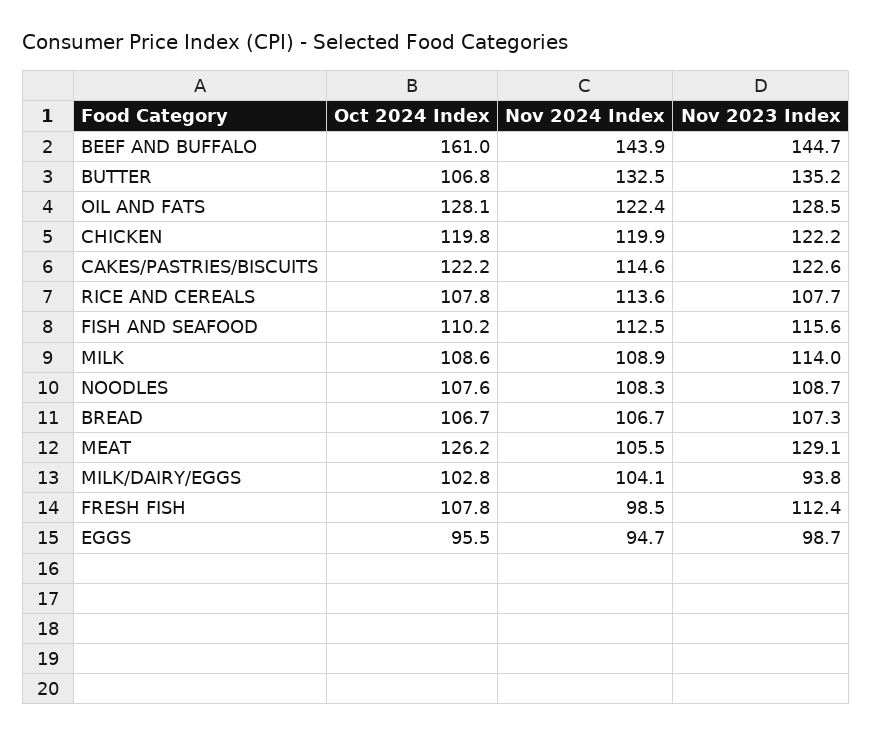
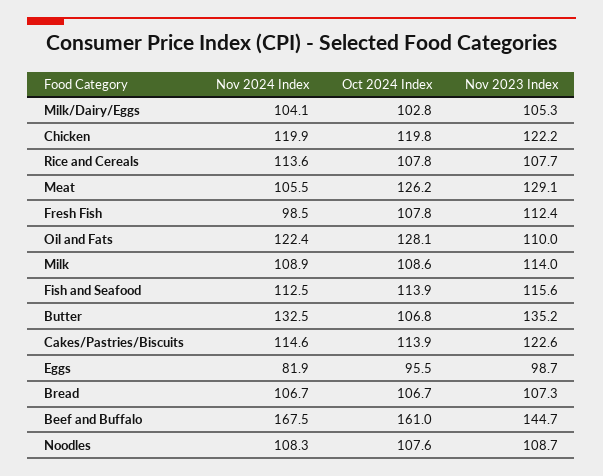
  {
    "Oct 2024 Index": {
      "BEEF AND BUFFALO": 161,
      "BUTTER": 106.8,
      "OIL AND FATS": 128.1,
      "CHICKEN": 119.8,
-     "CAKES/PASTRIES/BISCUITS": 122.2,
+     "CAKES/PASTRIES/BISCUITS": 113.9,
      "RICE AND CEREALS": 107.8,
-     "FISH AND SEAFOOD": 110.2,
+     "FISH AND SEAFOOD": 113.9,
      "MILK": 108.6,
      "NOODLES": 107.6,
      "BREAD": 106.7,
      "MEAT": 126.2,
      "MILK/DAIRY/EGGS": 102.8,
      "FRESH FISH": 107.8,
      "EGGS": 95.5
    },
    "Nov 2024 Index": {
-     "BEEF AND BUFFALO": 143.9,
+     "BEEF AND BUFFALO": 167.5,
      "BUTTER": 132.5,
      "OIL AND FATS": 122.4,
      "CHICKEN": 119.9,
      "CAKES/PASTRIES/BISCUITS": 114.6,
      "RICE AND CEREALS": 113.6,
      "FISH AND SEAFOOD": 112.5,
      "MILK": 108.9,
      "NOODLES": 108.3,
      "BREAD": 106.7,
      "MEAT": 105.5,
      "MILK/DAIRY/EGGS": 104.1,
      "FRESH FISH": 98.5,
-     "EGGS": 94.7
+     "EGGS": 81.9
    },
    "Nov 2023 Index": {
      "BEEF AND BUFFALO": 144.7,
      "BUTTER": 135.2,
-     "OIL AND FATS": 128.5,
+     "OIL AND FATS": 110,
      "CHICKEN": 122.2,
      "CAKES/PASTRIES/BISCUITS": 122.6,
      "RICE AND CEREALS": 107.7,
      "FISH AND SEAFOOD": 115.6,
      "MILK": 114,
      "NOODLES": 108.7,
      "BREAD": 107.3,
      "MEAT": 129.1,
-     "MILK/DAIRY/EGGS": 93.8,
+     "MILK/DAIRY/EGGS": 105.3,
      "FRESH FISH": 112.4,
      "EGGS": 98.7
    }
  }

